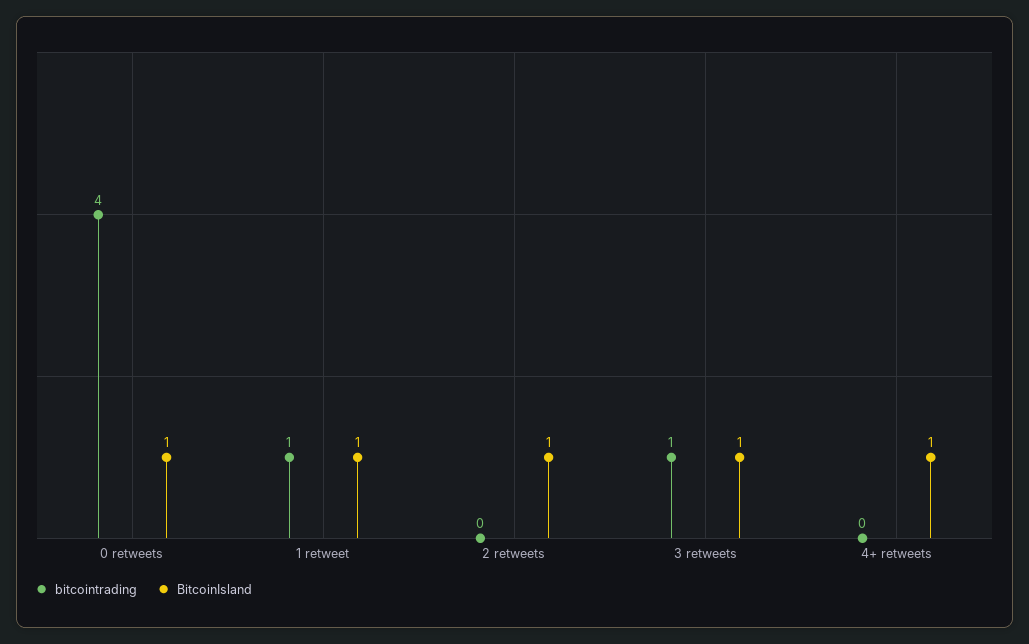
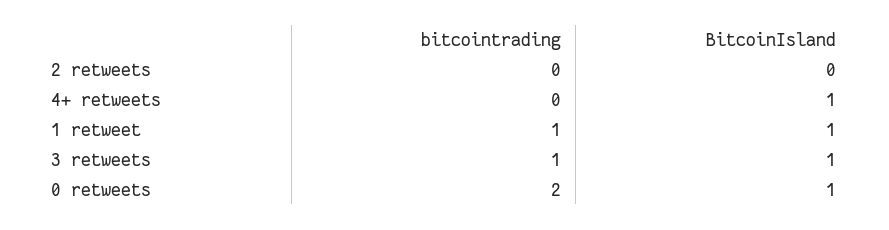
  {
    "bitcointrading": {
-     "0 retweets": 4,
+     "0 retweets": 2,
      "1 retweet": 1,
      "2 retweets": 0,
      "3 retweets": 1,
      "4+ retweets": 0
    },
    "BitcoinIsland": {
      "0 retweets": 1,
      "1 retweet": 1,
-     "2 retweets": 1,
+     "2 retweets": 0,
      "3 retweets": 1,
      "4+ retweets": 1
    }
  }

